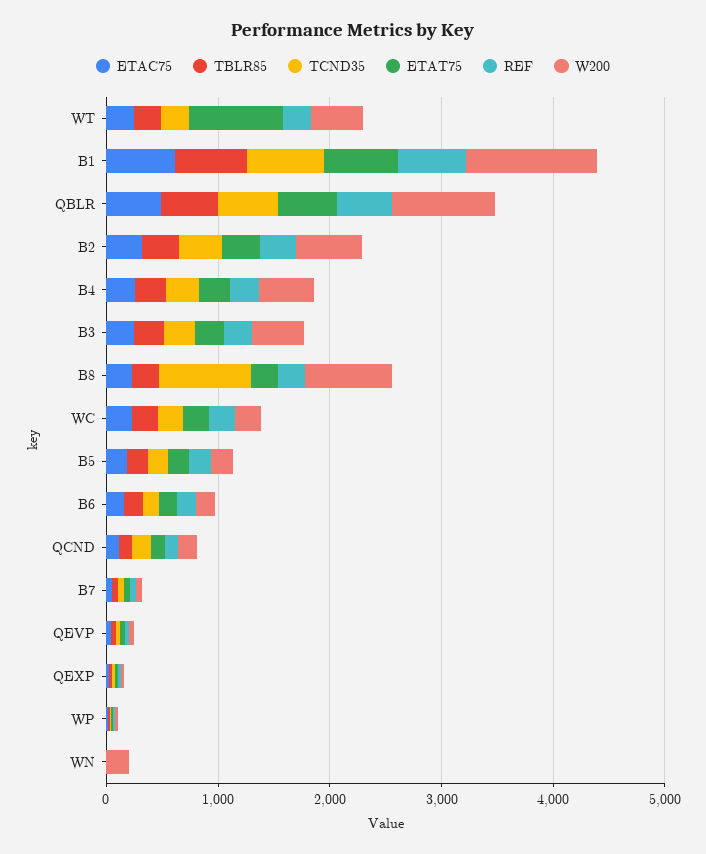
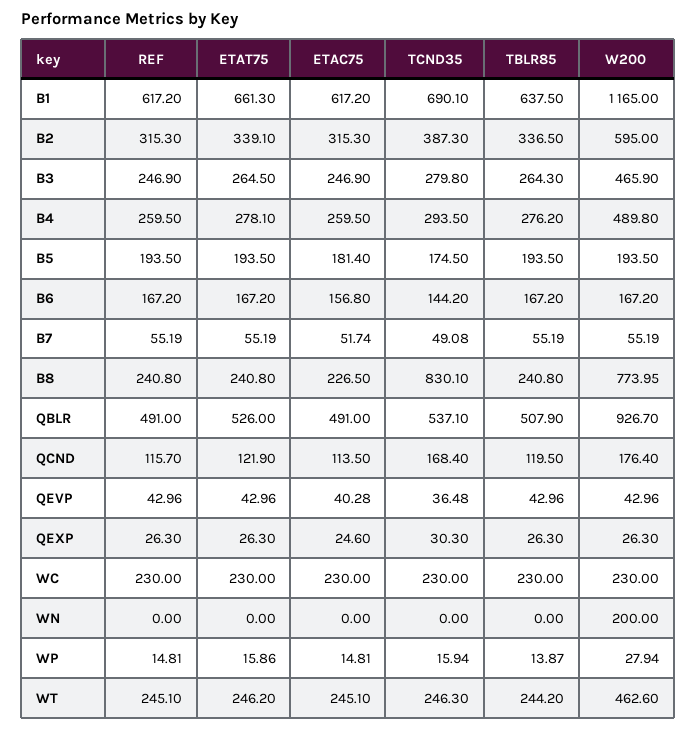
  {
    "ETAC75": {
      "WT": 245.1,
      "B1": 617.2,
      "QBLR": 491,
      "B2": 315.3,
      "B4": 259.5,
      "B3": 246.9,
      "B8": 226.5,
      "WC": 230,
      "B5": 181.4,
      "B6": 156.8,
      "QCND": 113.5,
      "B7": 51.74,
      "QEVP": 40.28,
      "QEXP": 24.6,
      "WP": 14.81,
      "WN": 0
    },
    "TBLR85": {
      "WT": 244.2,
      "B1": 637.5,
      "QBLR": 507.9,
      "B2": 336.5,
      "B4": 276.2,
      "B3": 264.3,
      "B8": 240.8,
      "WC": 230,
      "B5": 193.5,
      "B6": 167.2,
      "QCND": 119.5,
      "B7": 55.19,
      "QEVP": 42.96,
      "QEXP": 26.3,
      "WP": 13.87,
      "WN": 0
    },
    "TCND35": {
      "WT": 246.3,
      "B1": 690.1,
      "QBLR": 537.1,
      "B2": 387.3,
      "B4": 293.5,
      "B3": 279.8,
      "B8": 830.1,
      "WC": 230,
      "B5": 174.5,
      "B6": 144.2,
      "QCND": 168.4,
      "B7": 49.08,
      "QEVP": 36.48,
      "QEXP": 30.3,
      "WP": 15.94,
      "WN": 0
    },
    "ETAT75": {
-     "WT": 800,
+     "WT": 246.2,
      "B1": 661.3,
      "QBLR": 526,
      "B2": 339.1,
      "B4": 278.1,
      "B3": 264.5,
      "B8": 240.8,
      "WC": 230,
      "B5": 193.5,
      "B6": 167.2,
      "QCND": 121.9,
      "B7": 55.19,
      "QEVP": 42.96,
      "QEXP": 26.3,
      "WP": 15.86,
      "WN": 0
    },
    "REF": {
      "WT": 245.1,
      "B1": 617.2,
      "QBLR": 491,
      "B2": 315.3,
      "B4": 259.5,
      "B3": 246.9,
      "B8": 240.8,
      "WC": 230,
      "B5": 193.5,
      "B6": 167.2,
      "QCND": 115.7,
      "B7": 55.19,
      "QEVP": 42.96,
      "QEXP": 26.3,
      "WP": 14.81,
      "WN": 0
    },
    "W200": {
      "WT": 462.6,
      "B1": 1165,
      "QBLR": 926.7,
      "B2": 595,
      "B4": 489.8,
      "B3": 465.9,
      "B8": 773.95,
      "WC": 230,
      "B5": 193.5,
      "B6": 167.2,
      "QCND": 176.4,
      "B7": 55.19,
      "QEVP": 42.96,
      "QEXP": 26.3,
      "WP": 27.94,
      "WN": 200
    }
  }

